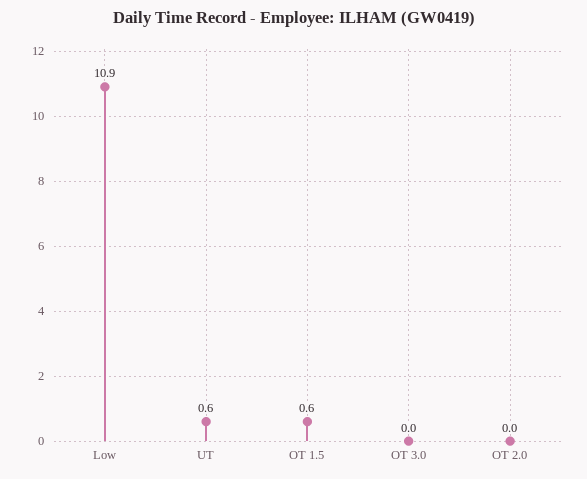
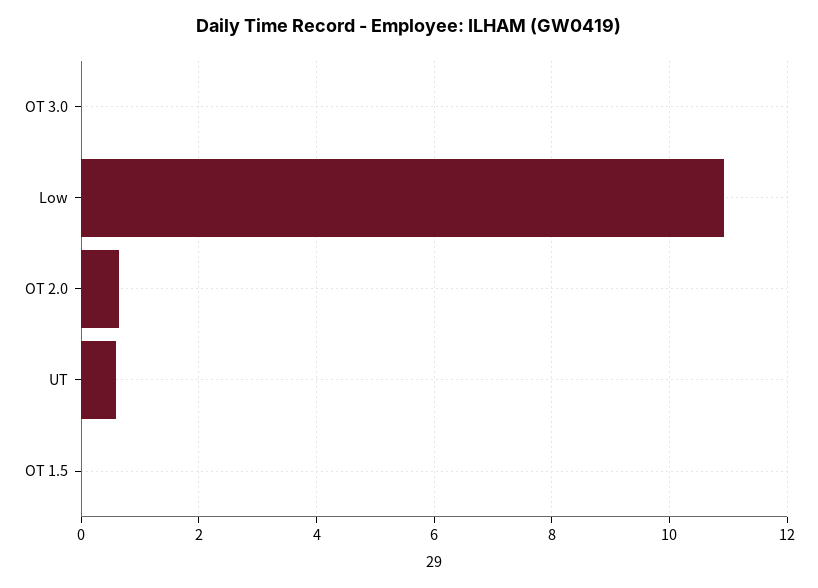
  {
    "Low": 10.9,
    "UT": 0.6,
-   "OT 1.5": 0.6,
+   "OT 1.5": 0,
    "OT 3.0": 0,
-   "OT 2.0": 0
+   "OT 2.0": 0.6
  }

